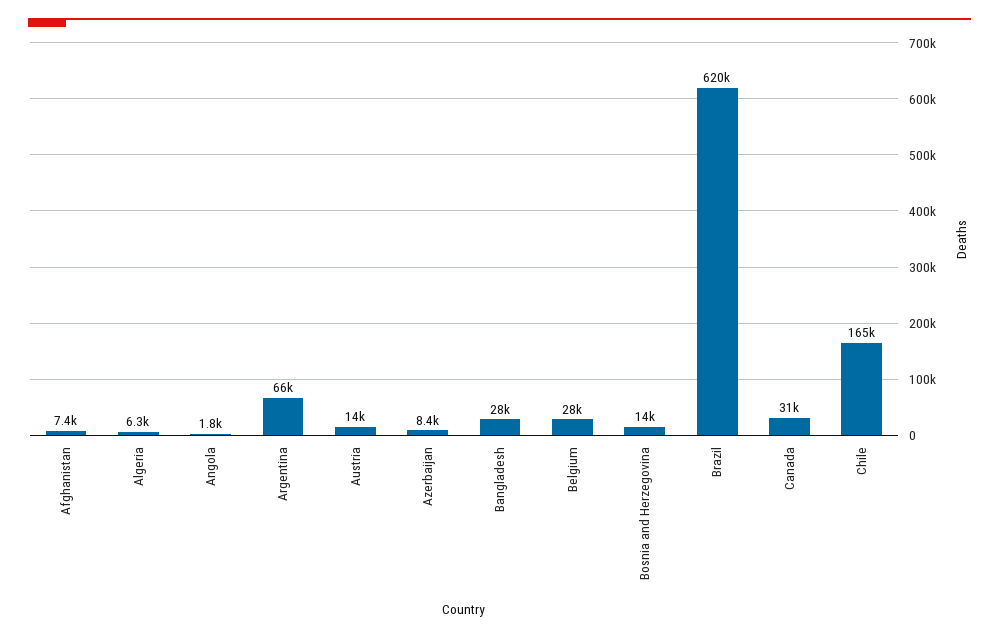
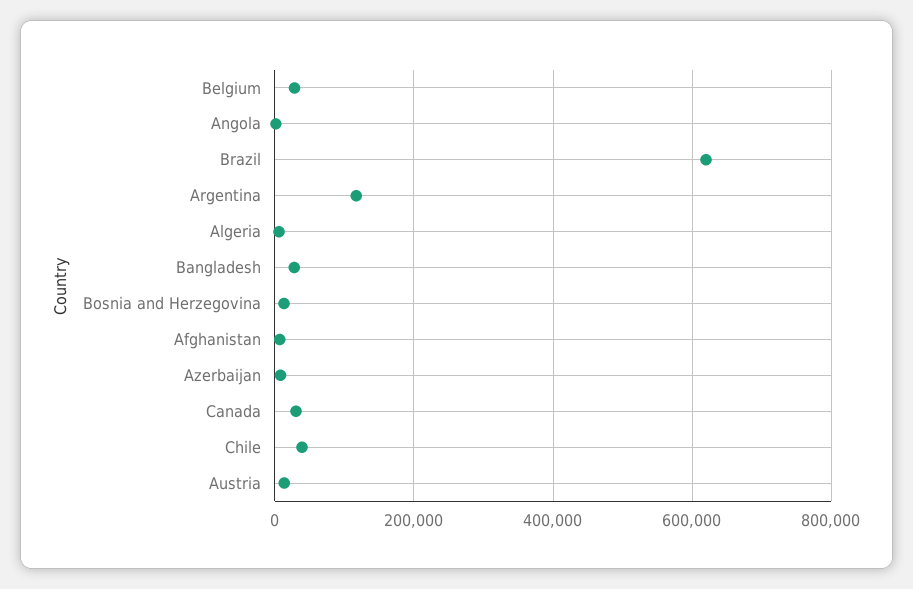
  {
    "Afghanistan": 7400,
    "Algeria": 6300,
    "Angola": 1800,
-   "Argentina": 66000,
+   "Argentina": 120000,
    "Austria": 14000,
    "Azerbaijan": 8400,
    "Bangladesh": 28000,
    "Belgium": 28000,
    "Bosnia and Herzegovina": 14000,
    "Brazil": 620000,
    "Canada": 31000,
-   "Chile": 165000
+   "Chile": 40000
  }

